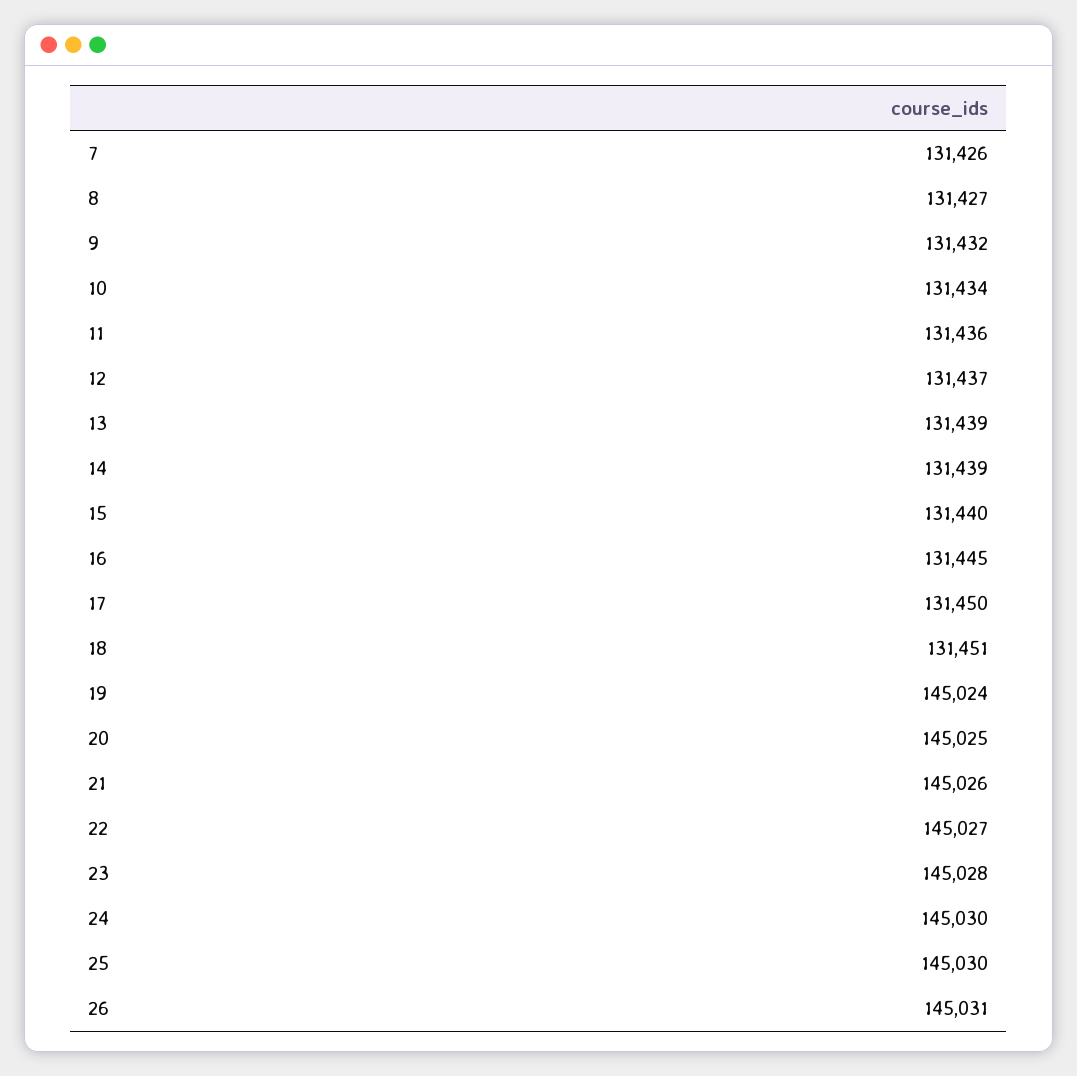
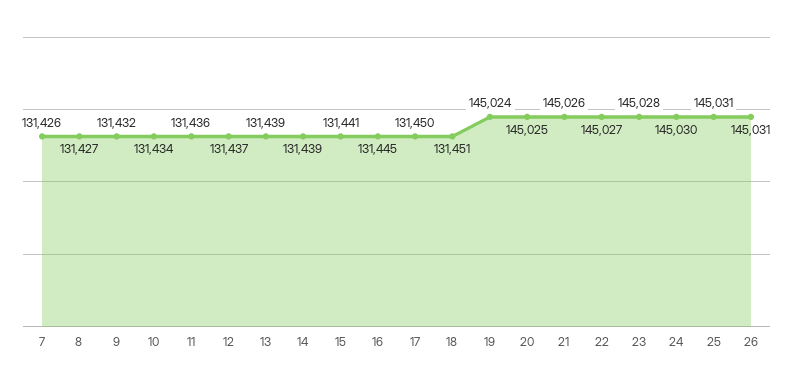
  {
    "7": 131426,
    "8": 131427,
    "9": 131432,
    "10": 131434,
    "11": 131436,
    "12": 131437,
    "13": 131439,
    "14": 131439,
-   "15": 131440,
+   "15": 131441,
    "16": 131445,
    "17": 131450,
    "18": 131451,
    "19": 145024,
    "20": 145025,
    "21": 145026,
    "22": 145027,
    "23": 145028,
    "24": 145030,
-   "25": 145030,
+   "25": 145031,
    "26": 145031
  }

